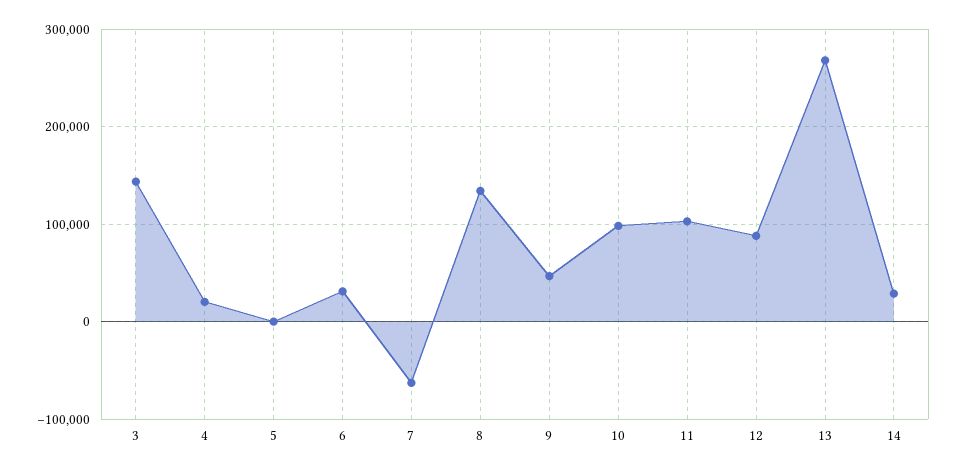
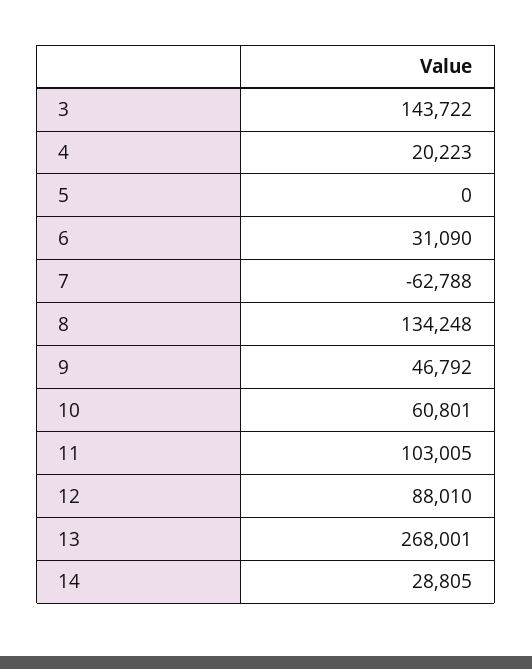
  {
    "3": 143722,
    "4": 20223,
    "5": 0,
    "6": 31090,
    "7": -62788,
    "8": 134248,
    "9": 46792,
-   "10": 100000,
+   "10": 60801,
    "11": 103005,
    "12": 88010,
    "13": 268001,
    "14": 28805
  }

